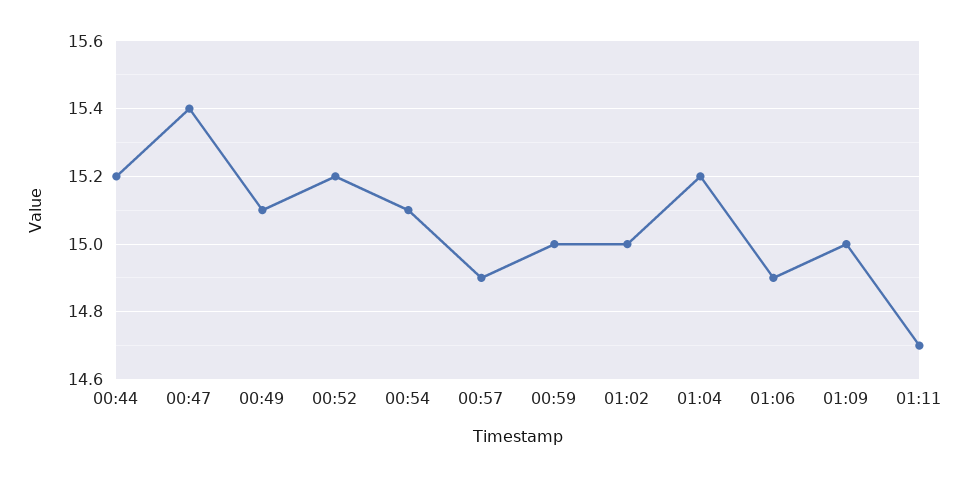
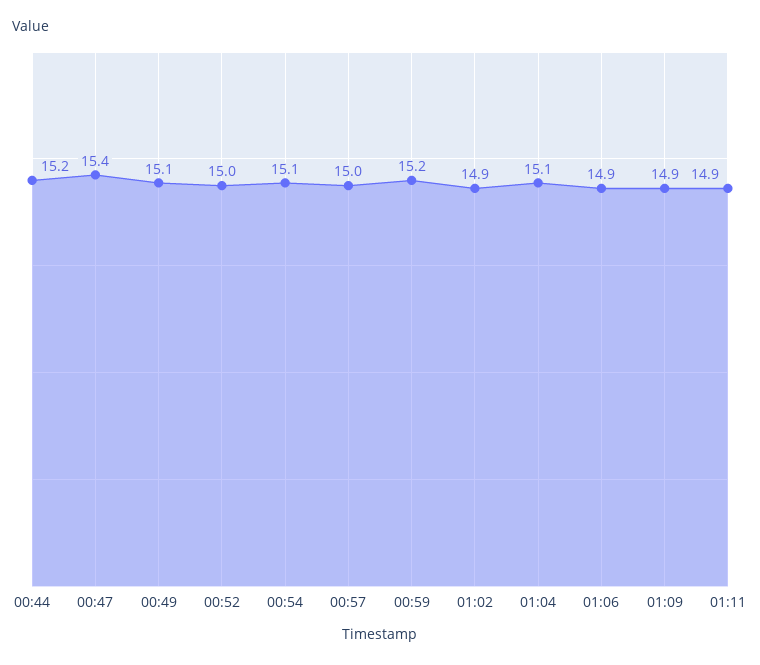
  {
    "00:44": 15.2,
    "00:47": 15.4,
    "00:49": 15.1,
-   "00:52": 15.2,
+   "00:52": 15,
    "00:54": 15.1,
-   "00:57": 14.9,
+   "00:57": 15,
-   "00:59": 15,
+   "00:59": 15.2,
-   "01:02": 15,
+   "01:02": 14.9,
-   "01:04": 15.2,
+   "01:04": 15.1,
    "01:06": 14.9,
-   "01:09": 15,
+   "01:09": 14.9,
-   "01:11": 14.7
+   "01:11": 14.9
  }

